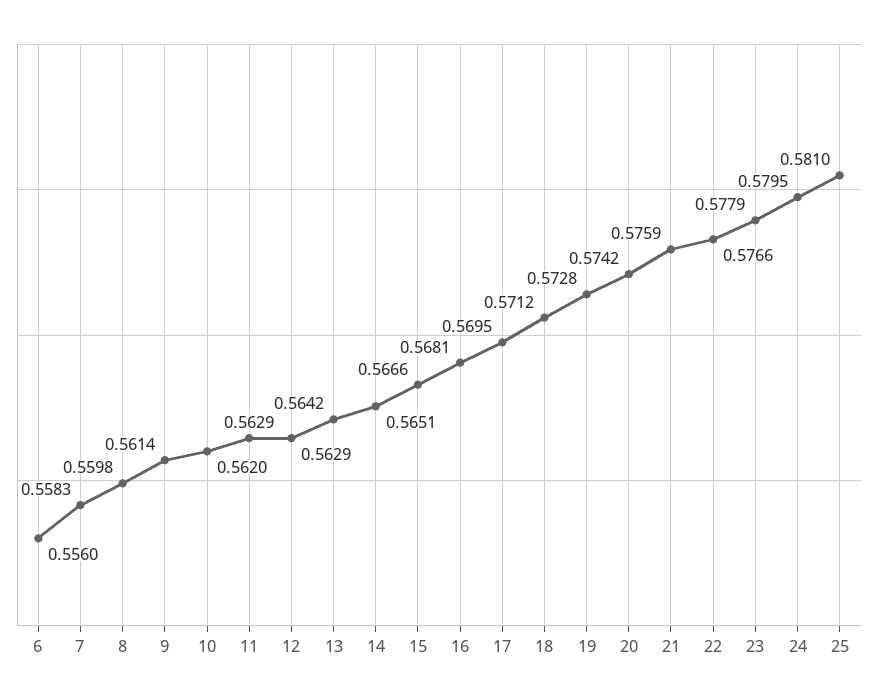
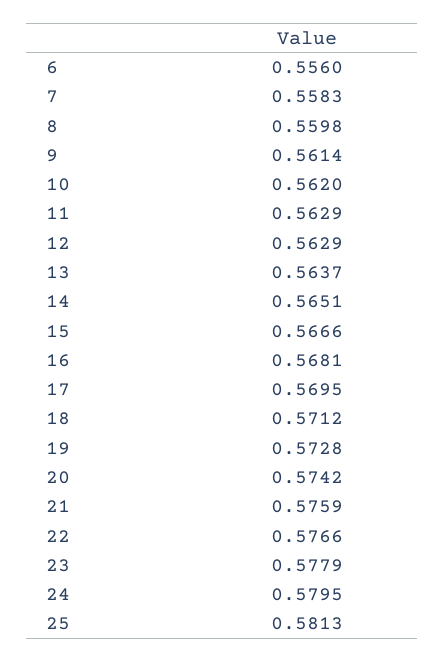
  {
    "6": 0.556,
    "7": 0.5583,
    "8": 0.5598,
    "9": 0.5614,
    "10": 0.562,
    "11": 0.5629,
    "12": 0.5629,
-   "13": 0.5642,
+   "13": 0.5637,
    "14": 0.5651,
    "15": 0.5666,
    "16": 0.5681,
    "17": 0.5695,
    "18": 0.5712,
    "19": 0.5728,
    "20": 0.5742,
    "21": 0.5759,
    "22": 0.5766,
    "23": 0.5779,
    "24": 0.5795,
-   "25": 0.581
+   "25": 0.5813
  }

